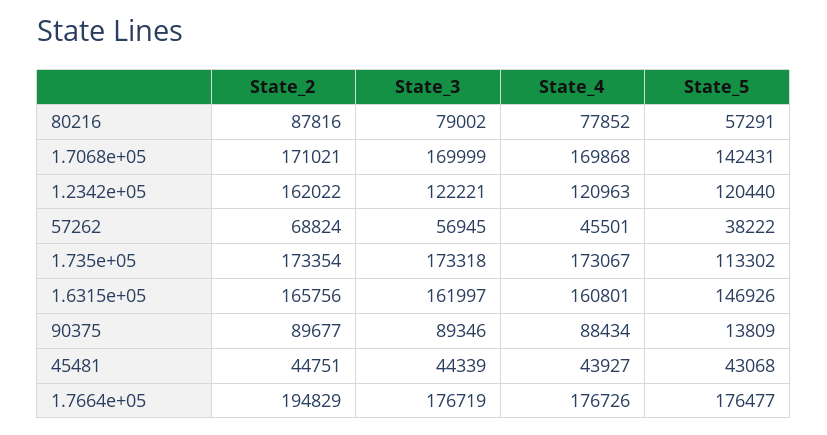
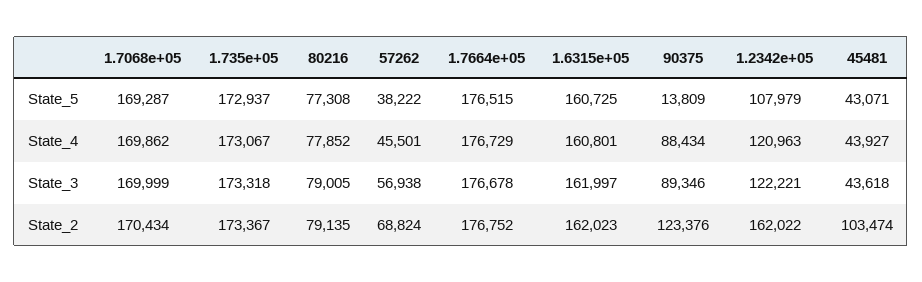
  {
    "State_2": {
-     "80216": 87816,
+     "80216": 79135,
-     "1.7068e+05": 171021,
+     "1.7068e+05": 170434,
      "1.2342e+05": 162022,
      "57262": 68824,
-     "1.735e+05": 173354,
+     "1.735e+05": 173367,
-     "1.6315e+05": 165756,
+     "1.6315e+05": 162023,
-     "90375": 89677,
+     "90375": 123376,
-     "45481": 44751,
+     "45481": 103474,
-     "1.7664e+05": 194829
+     "1.7664e+05": 176752
    },
    "State_3": {
-     "80216": 79002,
+     "80216": 79005,
      "1.7068e+05": 169999,
      "1.2342e+05": 122221,
-     "57262": 56945,
+     "57262": 56938,
      "1.735e+05": 173318,
      "1.6315e+05": 161997,
      "90375": 89346,
-     "45481": 44339,
+     "45481": 43618,
-     "1.7664e+05": 176719
+     "1.7664e+05": 176678
    },
    "State_4": {
      "80216": 77852,
-     "1.7068e+05": 169868,
+     "1.7068e+05": 169862,
      "1.2342e+05": 120963,
      "57262": 45501,
      "1.735e+05": 173067,
      "1.6315e+05": 160801,
      "90375": 88434,
      "45481": 43927,
-     "1.7664e+05": 176726
+     "1.7664e+05": 176729
    },
    "State_5": {
-     "80216": 57291,
+     "80216": 77308,
-     "1.7068e+05": 142431,
+     "1.7068e+05": 169287,
-     "1.2342e+05": 120440,
+     "1.2342e+05": 107979,
      "57262": 38222,
-     "1.735e+05": 113302,
+     "1.735e+05": 172937,
-     "1.6315e+05": 146926,
+     "1.6315e+05": 160725,
      "90375": 13809,
-     "45481": 43068,
+     "45481": 43071,
-     "1.7664e+05": 176477
+     "1.7664e+05": 176515
    }
  }

